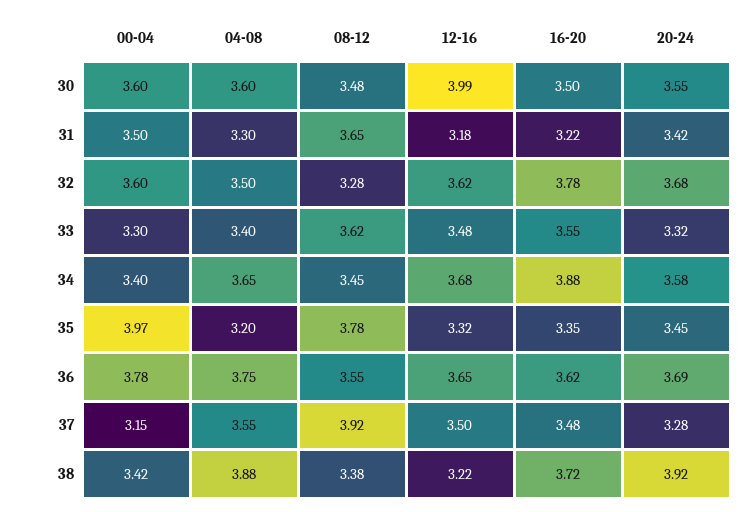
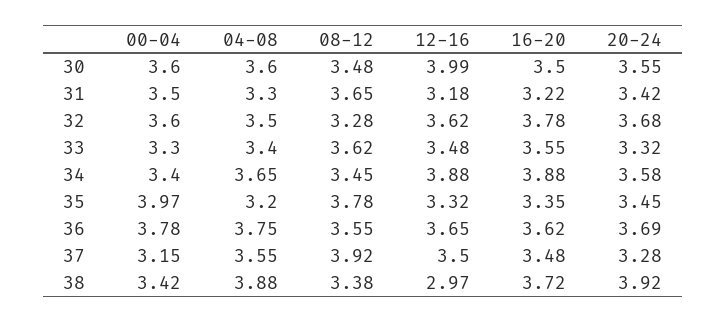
  {
    "00-04": {
      "30": 3.6,
      "31": 3.5,
      "32": 3.6,
      "33": 3.3,
      "34": 3.4,
      "35": 3.97,
      "36": 3.78,
      "37": 3.15,
      "38": 3.42
    },
    "04-08": {
      "30": 3.6,
      "31": 3.3,
      "32": 3.5,
      "33": 3.4,
      "34": 3.65,
      "35": 3.2,
      "36": 3.75,
      "37": 3.55,
      "38": 3.88
    },
    "08-12": {
      "30": 3.48,
      "31": 3.65,
      "32": 3.28,
      "33": 3.62,
      "34": 3.45,
      "35": 3.78,
      "36": 3.55,
      "37": 3.92,
      "38": 3.38
    },
    "12-16": {
      "30": 3.99,
      "31": 3.18,
      "32": 3.62,
      "33": 3.48,
-     "34": 3.68,
+     "34": 3.88,
      "35": 3.32,
      "36": 3.65,
      "37": 3.5,
-     "38": 3.22
+     "38": 2.97
    },
    "16-20": {
      "30": 3.5,
      "31": 3.22,
      "32": 3.78,
      "33": 3.55,
      "34": 3.88,
      "35": 3.35,
      "36": 3.62,
      "37": 3.48,
      "38": 3.72
    },
    "20-24": {
      "30": 3.55,
      "31": 3.42,
      "32": 3.68,
      "33": 3.32,
      "34": 3.58,
      "35": 3.45,
      "36": 3.69,
      "37": 3.28,
      "38": 3.92
    }
  }

